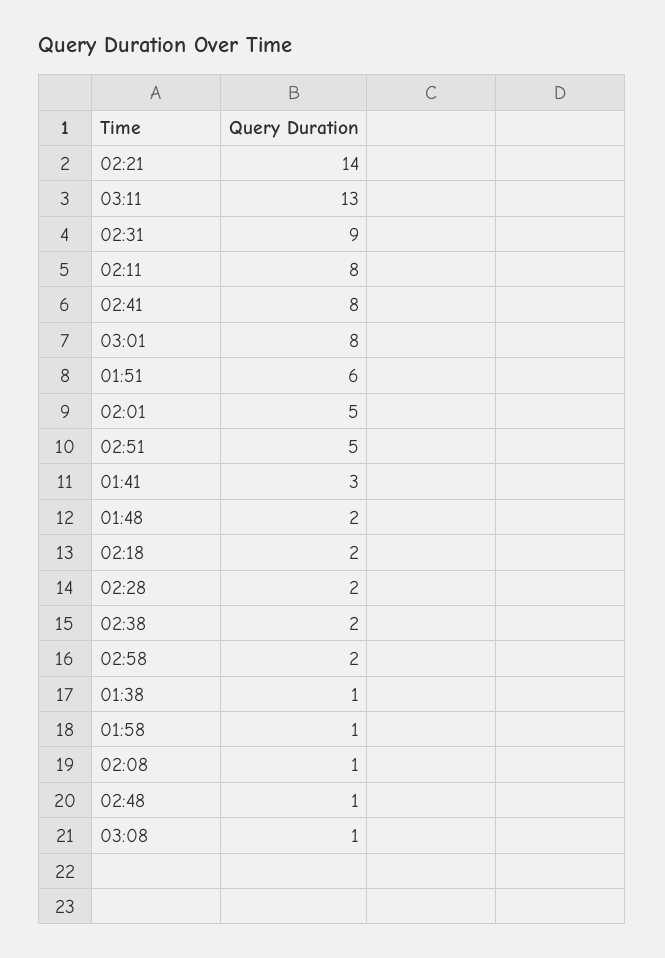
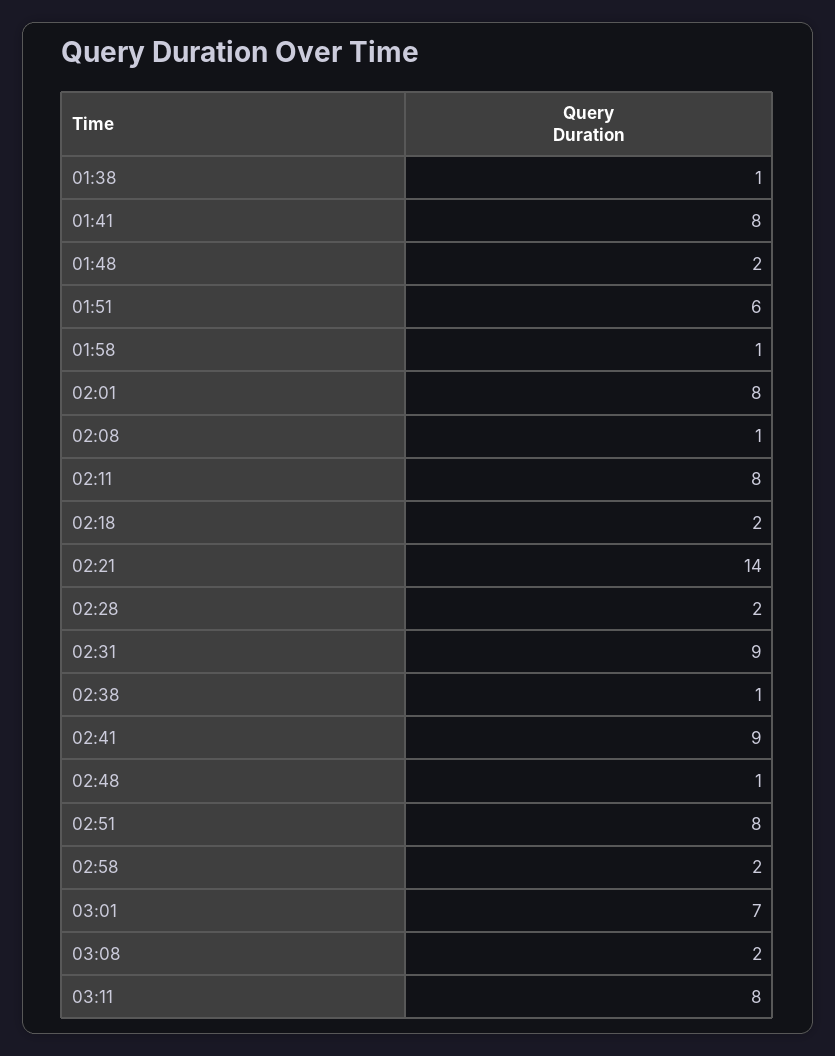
  {
    "02:21": 14,
-   "03:11": 13,
+   "03:11": 8,
    "02:31": 9,
    "02:11": 8,
-   "02:41": 8,
+   "02:41": 9,
-   "03:01": 8,
+   "03:01": 7,
    "01:51": 6,
-   "02:01": 5,
+   "02:01": 8,
-   "02:51": 5,
+   "02:51": 8,
-   "01:41": 3,
+   "01:41": 8,
    "01:48": 2,
    "02:18": 2,
    "02:28": 2,
-   "02:38": 2,
+   "02:38": 1,
    "02:58": 2,
    "01:38": 1,
    "01:58": 1,
    "02:08": 1,
    "02:48": 1,
-   "03:08": 1
+   "03:08": 2
  }

